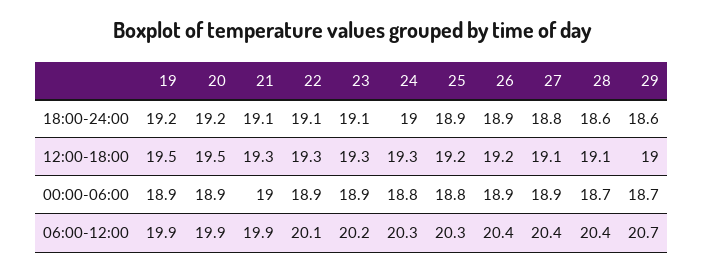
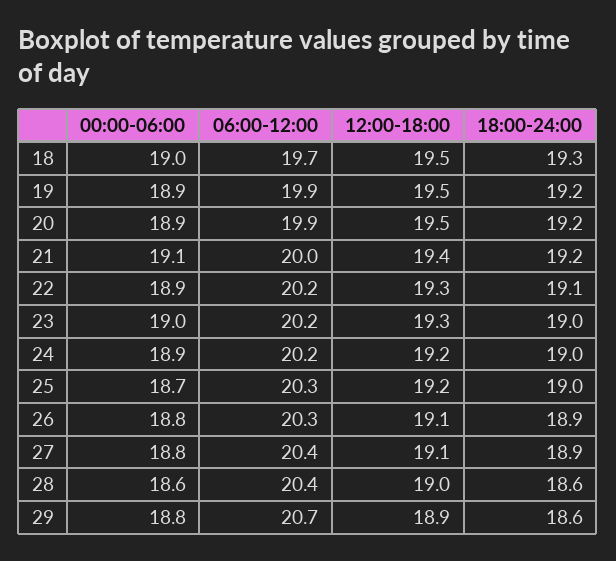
  {
    "19": {
      "18:00-24:00": 19.2,
      "12:00-18:00": 19.5,
      "00:00-06:00": 18.9,
      "06:00-12:00": 19.9
    },
    "20": {
      "18:00-24:00": 19.2,
      "12:00-18:00": 19.5,
      "00:00-06:00": 18.9,
      "06:00-12:00": 19.9
    },
    "21": {
-     "18:00-24:00": 19.1,
+     "18:00-24:00": 19.2,
-     "12:00-18:00": 19.3,
+     "12:00-18:00": 19.4,
-     "00:00-06:00": 19,
+     "00:00-06:00": 19.1,
-     "06:00-12:00": 19.9
+     "06:00-12:00": 20
    },
    "22": {
      "18:00-24:00": 19.1,
      "12:00-18:00": 19.3,
      "00:00-06:00": 18.9,
-     "06:00-12:00": 20.1
+     "06:00-12:00": 20.2
    },
    "23": {
-     "18:00-24:00": 19.1,
+     "18:00-24:00": 19,
      "12:00-18:00": 19.3,
-     "00:00-06:00": 18.9,
+     "00:00-06:00": 19,
      "06:00-12:00": 20.2
    },
    "24": {
      "18:00-24:00": 19,
-     "12:00-18:00": 19.3,
+     "12:00-18:00": 19.2,
-     "00:00-06:00": 18.8,
+     "00:00-06:00": 18.9,
-     "06:00-12:00": 20.3
+     "06:00-12:00": 20.2
    },
    "25": {
-     "18:00-24:00": 18.9,
+     "18:00-24:00": 19,
      "12:00-18:00": 19.2,
-     "00:00-06:00": 18.8,
+     "00:00-06:00": 18.7,
      "06:00-12:00": 20.3
    },
    "26": {
      "18:00-24:00": 18.9,
-     "12:00-18:00": 19.2,
+     "12:00-18:00": 19.1,
-     "00:00-06:00": 18.9,
+     "00:00-06:00": 18.8,
-     "06:00-12:00": 20.4
+     "06:00-12:00": 20.3
    },
    "27": {
-     "18:00-24:00": 18.8,
+     "18:00-24:00": 18.9,
      "12:00-18:00": 19.1,
-     "00:00-06:00": 18.9,
+     "00:00-06:00": 18.8,
      "06:00-12:00": 20.4
    },
    "28": {
      "18:00-24:00": 18.6,
-     "12:00-18:00": 19.1,
+     "12:00-18:00": 19,
-     "00:00-06:00": 18.7,
+     "00:00-06:00": 18.6,
      "06:00-12:00": 20.4
    },
    "29": {
      "18:00-24:00": 18.6,
-     "12:00-18:00": 19,
+     "12:00-18:00": 18.9,
-     "00:00-06:00": 18.7,
+     "00:00-06:00": 18.8,
      "06:00-12:00": 20.7
-   }
+   },
+   "18": {
+     "00:00-06:00": 19,
+     "06:00-12:00": 19.7,
+     "12:00-18:00": 19.5,
+     "18:00-24:00": 19.3
+   }
  }

